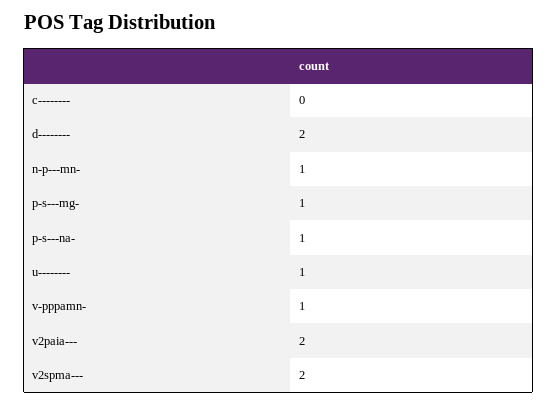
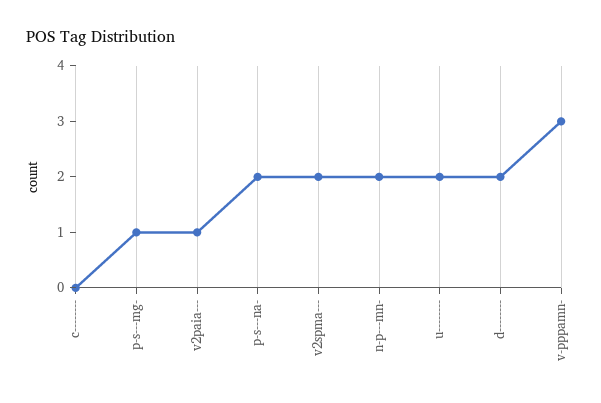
  {
    "c--------": 0,
    "d--------": 2,
-   "n-p---mn-": 1,
+   "n-p---mn-": 2,
    "p-s---mg-": 1,
-   "p-s---na-": 1,
+   "p-s---na-": 2,
-   "u--------": 1,
+   "u--------": 2,
-   "v-pppamn-": 1,
+   "v-pppamn-": 3,
-   "v2paia---": 2,
+   "v2paia---": 1,
    "v2spma---": 2
  }

